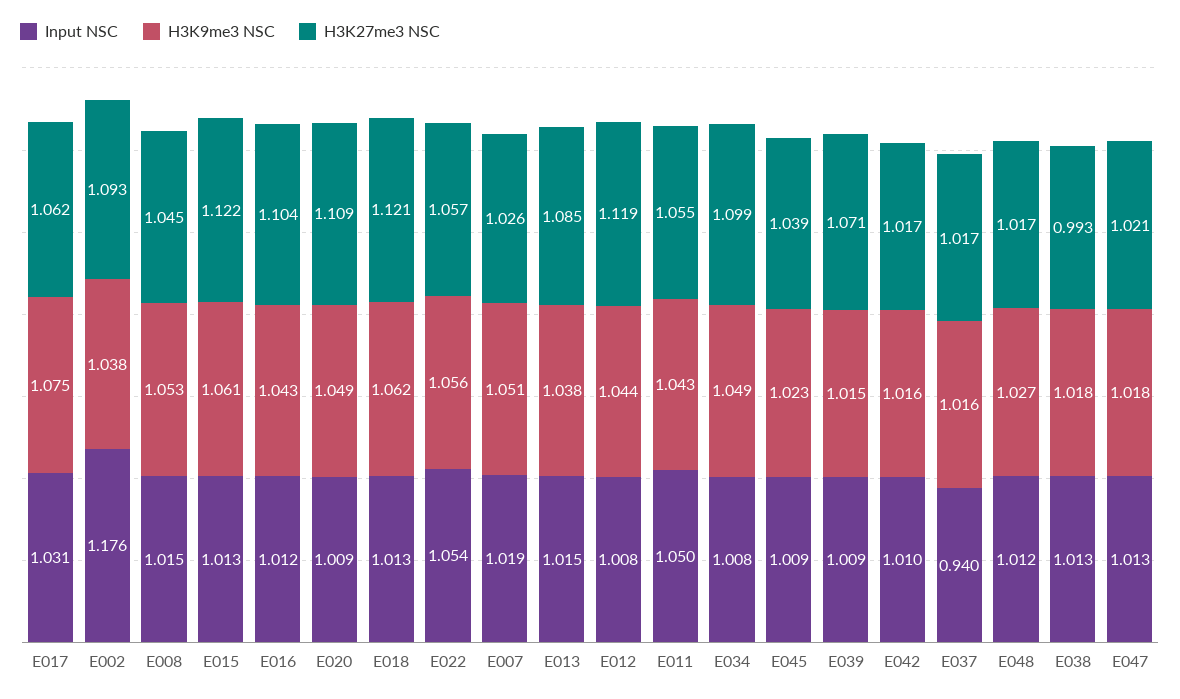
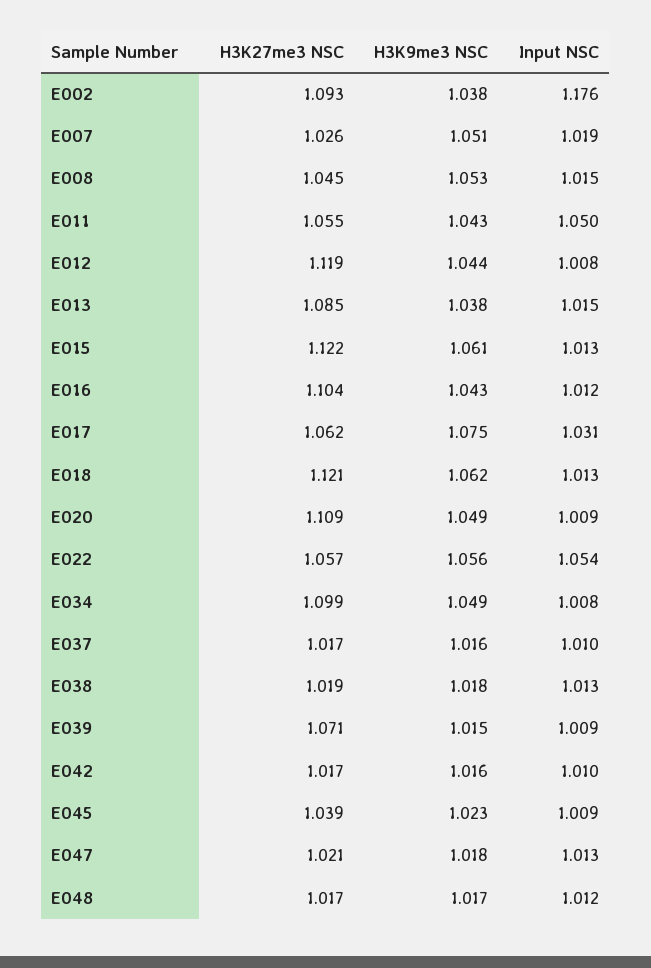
  {
    "Input NSC": {
      "E017": 1.031,
      "E002": 1.176,
      "E008": 1.015,
      "E015": 1.013,
      "E016": 1.012,
      "E020": 1.009,
      "E018": 1.013,
      "E022": 1.054,
      "E007": 1.019,
      "E013": 1.015,
      "E012": 1.008,
      "E011": 1.05,
      "E034": 1.008,
      "E045": 1.009,
      "E039": 1.009,
      "E042": 1.01,
-     "E037": 0.94,
+     "E037": 1.01,
      "E048": 1.012,
      "E038": 1.013,
      "E047": 1.013
    },
    "H3K9me3 NSC": {
      "E017": 1.075,
      "E002": 1.038,
      "E008": 1.053,
      "E015": 1.061,
      "E016": 1.043,
      "E020": 1.049,
      "E018": 1.062,
      "E022": 1.056,
      "E007": 1.051,
      "E013": 1.038,
      "E012": 1.044,
      "E011": 1.043,
      "E034": 1.049,
      "E045": 1.023,
      "E039": 1.015,
      "E042": 1.016,
      "E037": 1.016,
-     "E048": 1.027,
+     "E048": 1.017,
      "E038": 1.018,
      "E047": 1.018
    },
    "H3K27me3 NSC": {
      "E017": 1.062,
      "E002": 1.093,
      "E008": 1.045,
      "E015": 1.122,
      "E016": 1.104,
      "E020": 1.109,
      "E018": 1.121,
      "E022": 1.057,
      "E007": 1.026,
      "E013": 1.085,
      "E012": 1.119,
      "E011": 1.055,
      "E034": 1.099,
      "E045": 1.039,
      "E039": 1.071,
      "E042": 1.017,
      "E037": 1.017,
      "E048": 1.017,
-     "E038": 0.993,
+     "E038": 1.019,
      "E047": 1.021
    }
  }

